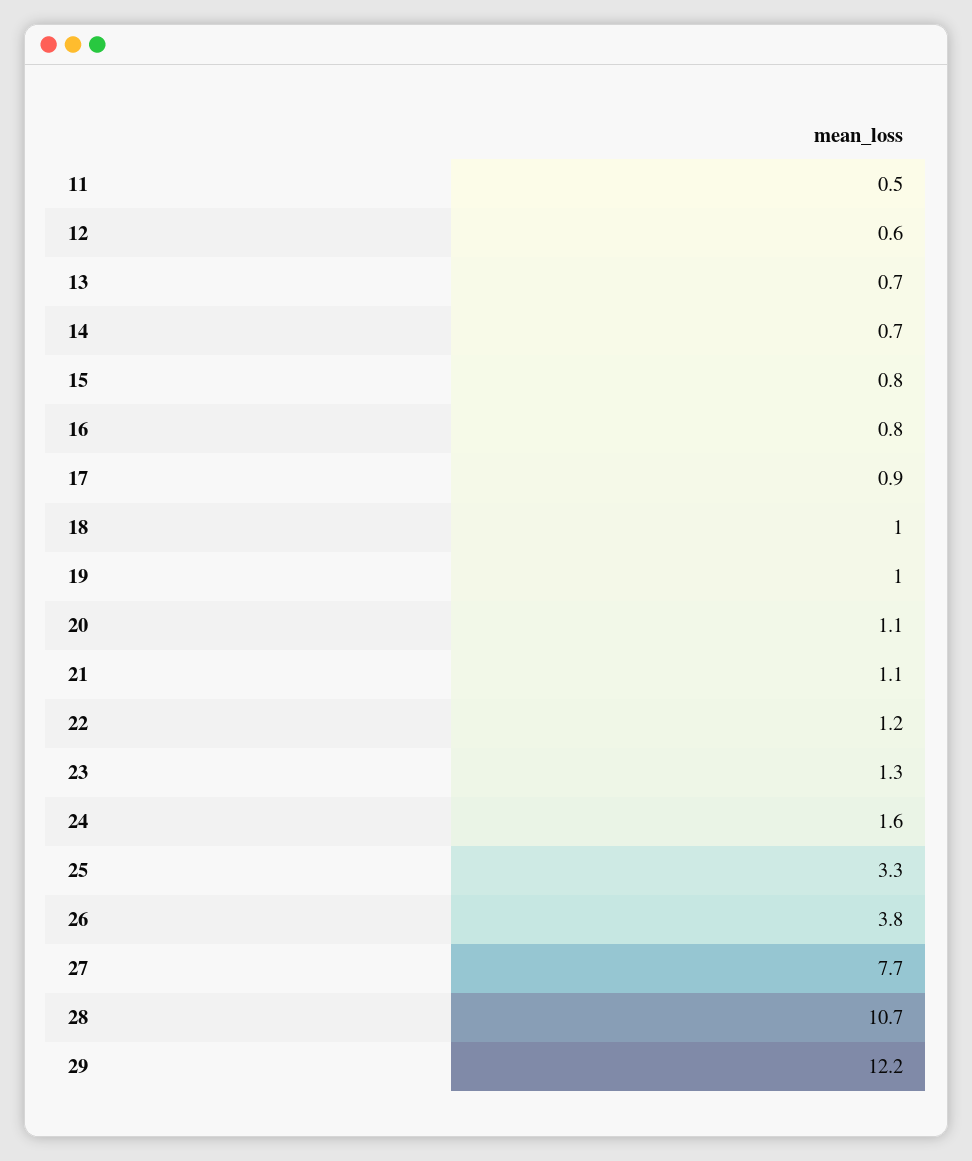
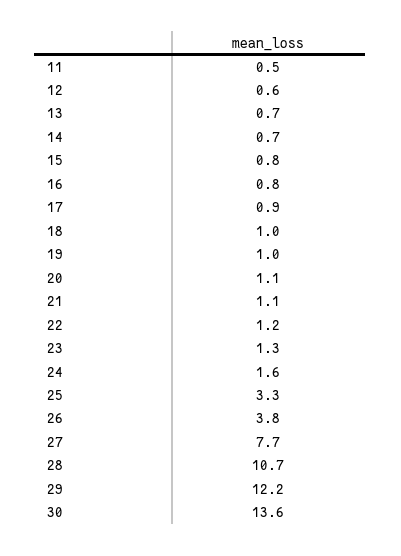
  {
    "11": 0.5,
    "12": 0.6,
    "13": 0.7,
    "14": 0.7,
    "15": 0.8,
    "16": 0.8,
    "17": 0.9,
    "18": 1,
    "19": 1,
    "20": 1.1,
    "21": 1.1,
    "22": 1.2,
    "23": 1.3,
    "24": 1.6,
    "25": 3.3,
    "26": 3.8,
    "27": 7.7,
    "28": 10.7,
-   "29": 12.2
+   "29": 12.2,
+   "30": 13.6
  }

